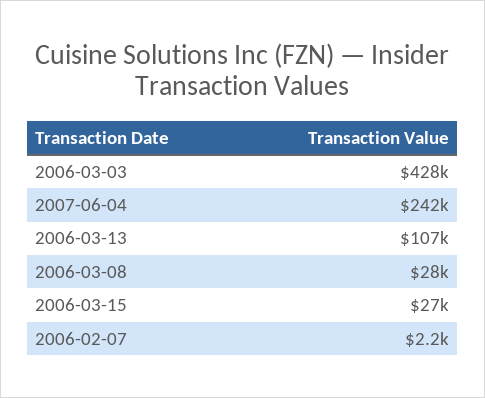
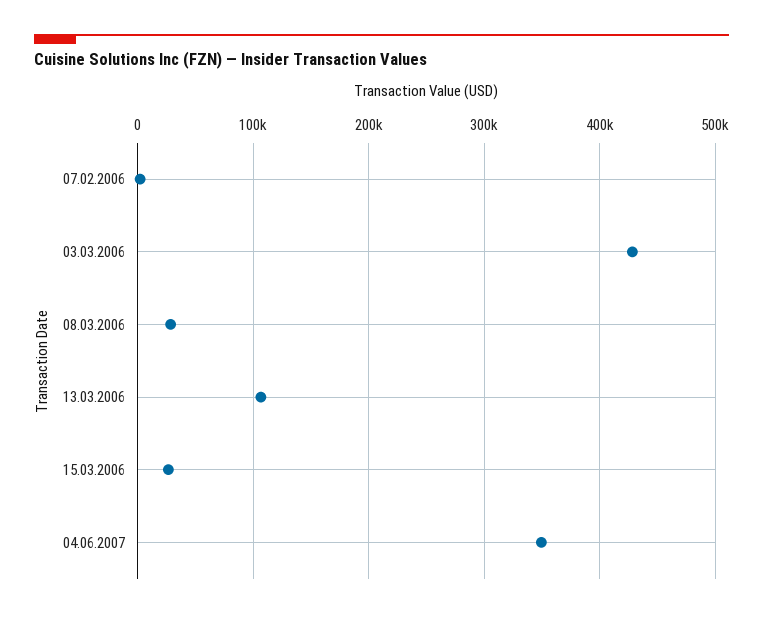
  {
    "2006-03-03": 428000,
-   "2007-06-04": 242000,
+   "2007-06-04": 350000,
    "2006-03-13": 107000,
    "2006-03-08": 28000,
    "2006-03-15": 27000,
    "2006-02-07": 2200
  }

